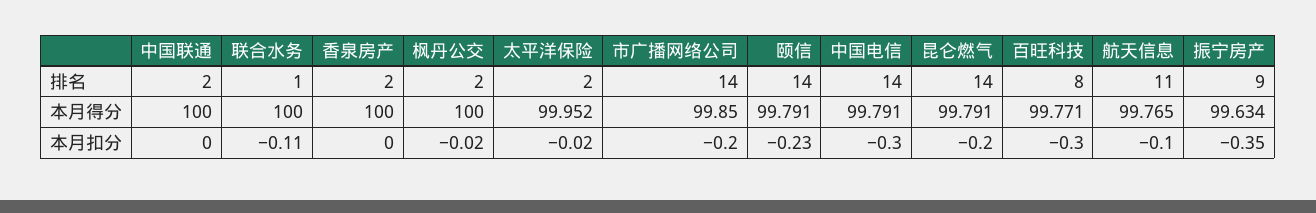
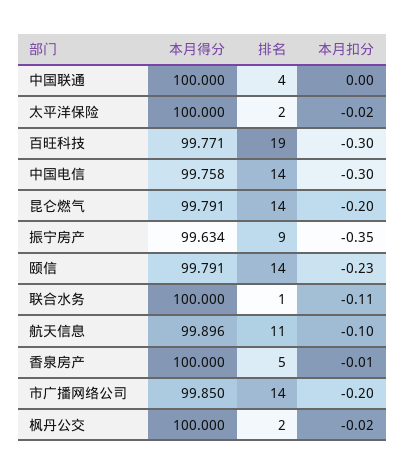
  {
    "中国联通": {
-     "排名": 2,
+     "排名": 4,
      "本月得分": 100,
      "本月扣分": 0
    },
    "联合水务": {
      "排名": 1,
      "本月得分": 100,
      "本月扣分": -0.11
    },
    "香泉房产": {
-     "排名": 2,
+     "排名": 5,
      "本月得分": 100,
-     "本月扣分": 0
+     "本月扣分": -0.01
    },
    "枫丹公交": {
      "排名": 2,
      "本月得分": 100,
      "本月扣分": -0.02
    },
    "太平洋保险": {
      "排名": 2,
-     "本月得分": 99.952,
+     "本月得分": 100,
      "本月扣分": -0.02
    },
    "市广播网络公司": {
      "排名": 14,
      "本月得分": 99.85,
      "本月扣分": -0.2
    },
    "颐信": {
      "排名": 14,
      "本月得分": 99.791,
      "本月扣分": -0.23
    },
    "中国电信": {
      "排名": 14,
-     "本月得分": 99.791,
+     "本月得分": 99.758,
      "本月扣分": -0.3
    },
    "昆仑燃气": {
      "排名": 14,
      "本月得分": 99.791,
      "本月扣分": -0.2
    },
    "百旺科技": {
-     "排名": 8,
+     "排名": 19,
      "本月得分": 99.771,
      "本月扣分": -0.3
    },
    "航天信息": {
      "排名": 11,
-     "本月得分": 99.765,
+     "本月得分": 99.896,
      "本月扣分": -0.1
    },
    "振宁房产": {
      "排名": 9,
      "本月得分": 99.634,
      "本月扣分": -0.35
    }
  }

